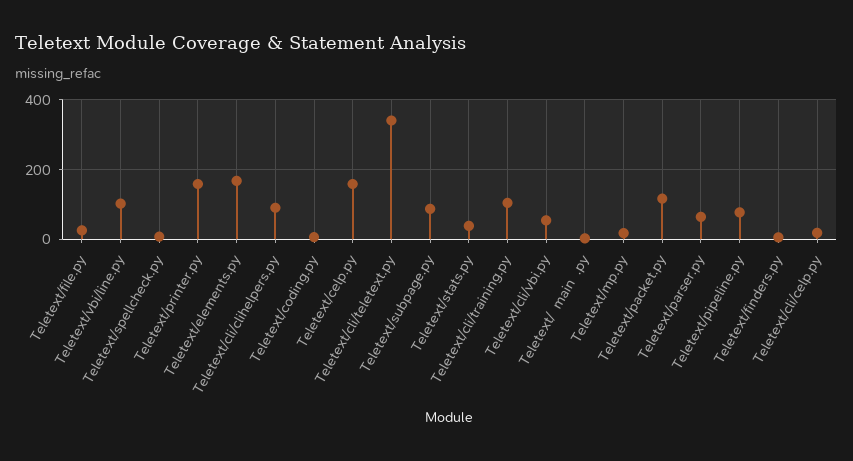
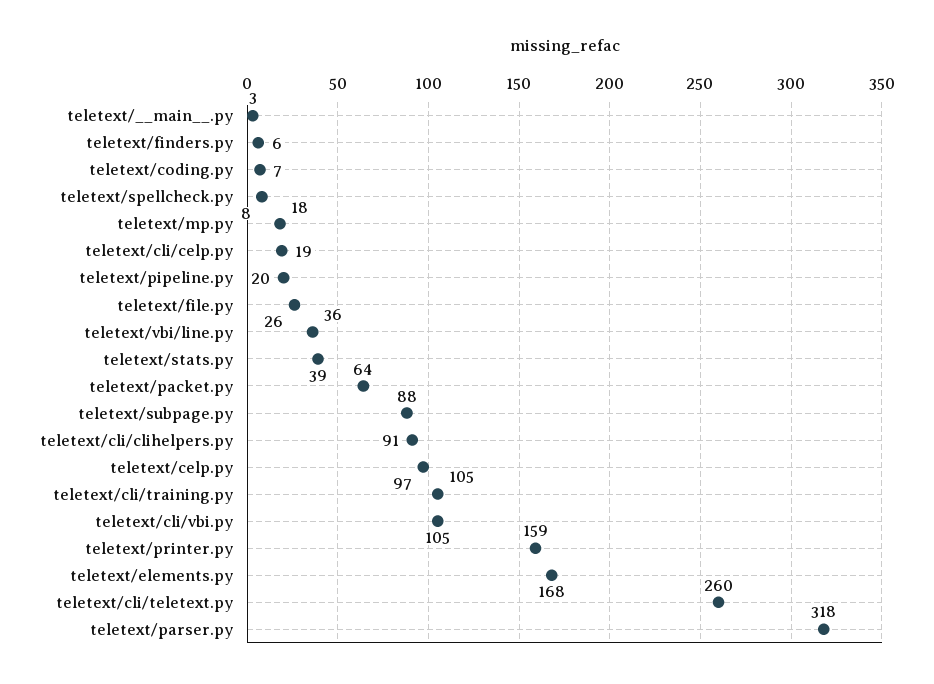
  {
    "Teletext/file.py": 26,
-   "Teletext/vbi/line.py": 100,
+   "Teletext/vbi/line.py": 36,
    "Teletext/spellcheck.py": 8,
    "Teletext/printer.py": 159,
    "Teletext/elements.py": 168,
    "Teletext/cli/clihelpers.py": 91,
    "Teletext/coding.py": 7,
-   "Teletext/celp.py": 160,
+   "Teletext/celp.py": 97,
-   "Teletext/cli/teletext.py": 340,
+   "Teletext/cli/teletext.py": 260,
    "Teletext/subpage.py": 88,
    "Teletext/stats.py": 39,
    "Teletext/cli/training.py": 105,
-   "Teletext/cli/vbi.py": 60,
+   "Teletext/cli/vbi.py": 105,
    "Teletext/  main  .py": 3,
    "Teletext/mp.py": 18,
-   "Teletext/packet.py": 120,
+   "Teletext/packet.py": 64,
-   "Teletext/parser.py": 60,
+   "Teletext/parser.py": 318,
-   "Teletext/pipeline.py": 80,
+   "Teletext/pipeline.py": 20,
    "Teletext/finders.py": 6,
    "Teletext/cli/celp.py": 19
  }

